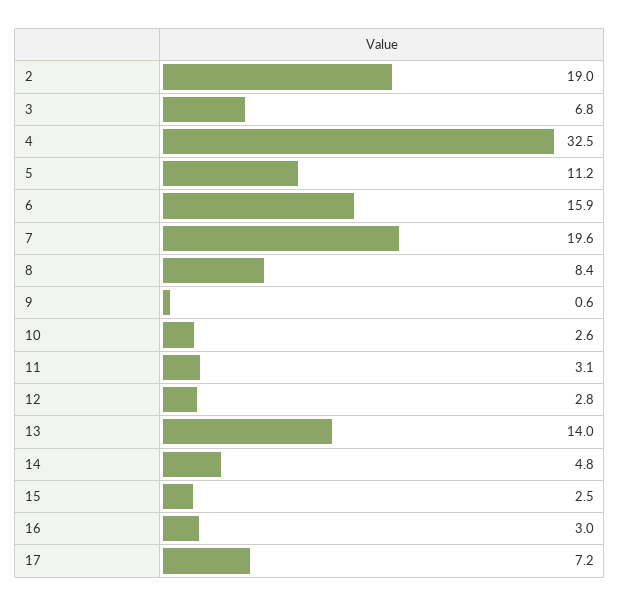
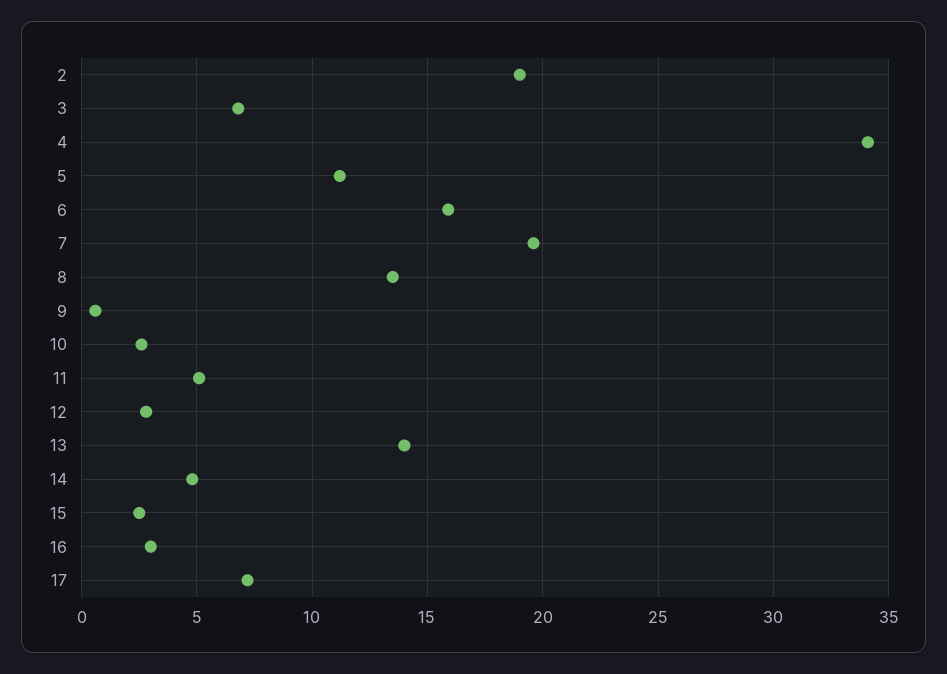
  {
    "2": 19,
    "3": 6.8,
-   "4": 32.5,
+   "4": 34,
    "5": 11.2,
    "6": 15.9,
    "7": 19.6,
-   "8": 8.4,
+   "8": 13.5,
    "9": 0.6,
    "10": 2.6,
-   "11": 3.1,
+   "11": 5,
    "12": 2.8,
    "13": 14,
    "14": 4.8,
    "15": 2.5,
    "16": 3,
    "17": 7.2
  }

